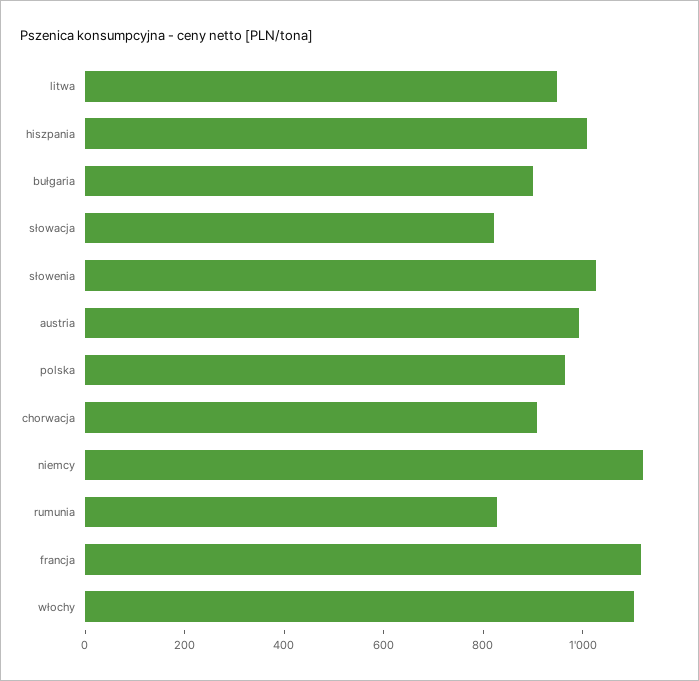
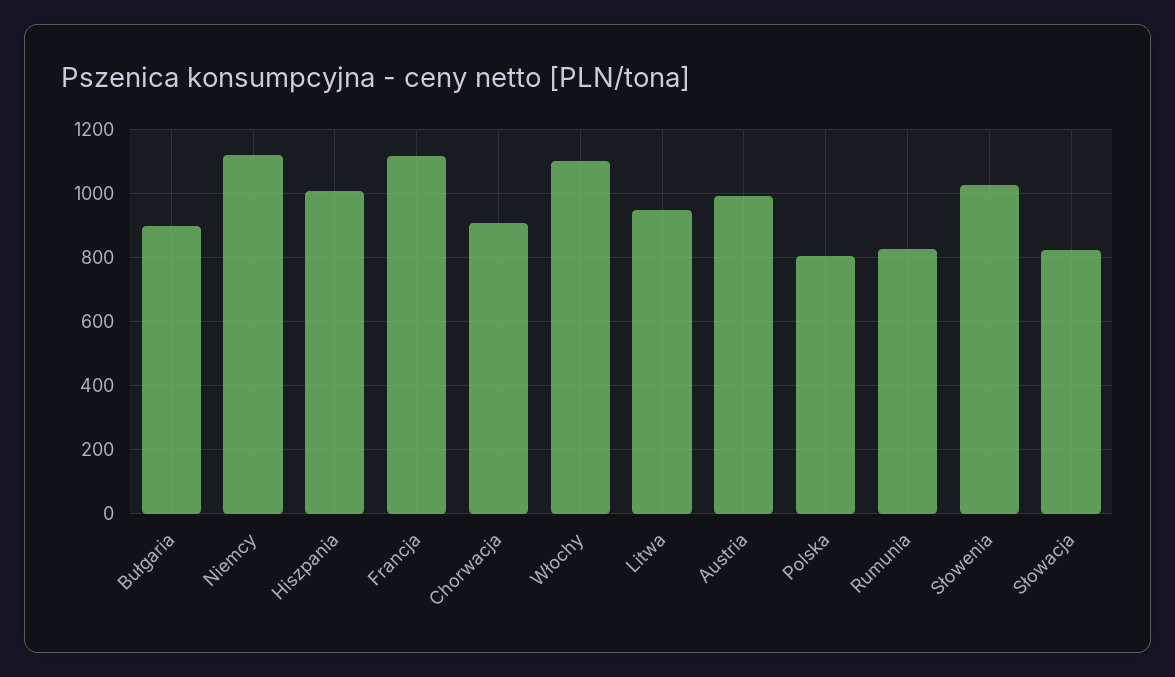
  {
    "litwa": 940,
    "hiszpania": 1000,
    "bułgaria": 900,
    "słowacja": 820,
    "słowenia": 1020,
    "austria": 1000,
-   "polska": 950,
+   "polska": 800,
    "chorwacja": 900,
    "niemcy": 1120,
    "rumunia": 820,
    "francja": 1120,
    "włochy": 1100
  }

